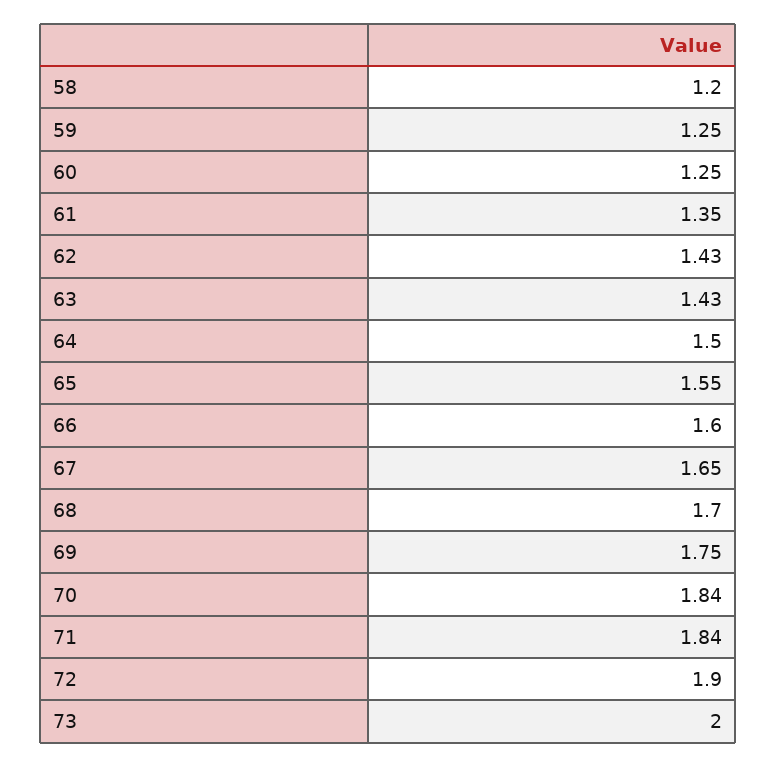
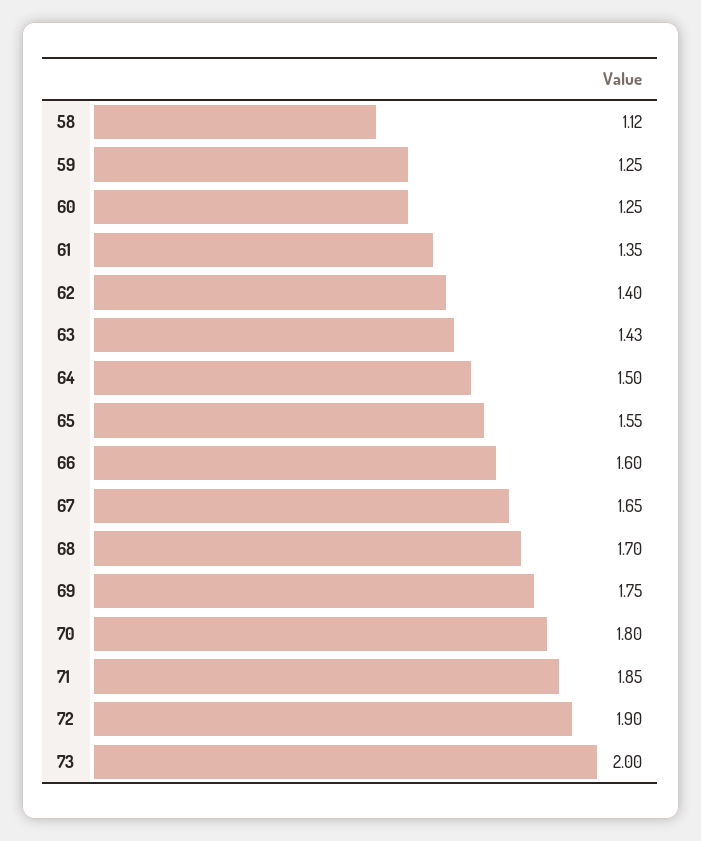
  {
-   "58": 1.2,
+   "58": 1.12,
    "59": 1.25,
    "60": 1.25,
    "61": 1.35,
-   "62": 1.43,
+   "62": 1.4,
    "63": 1.43,
    "64": 1.5,
    "65": 1.55,
    "66": 1.6,
    "67": 1.65,
    "68": 1.7,
    "69": 1.75,
-   "70": 1.84,
+   "70": 1.8,
-   "71": 1.84,
+   "71": 1.85,
    "72": 1.9,
    "73": 2
  }

